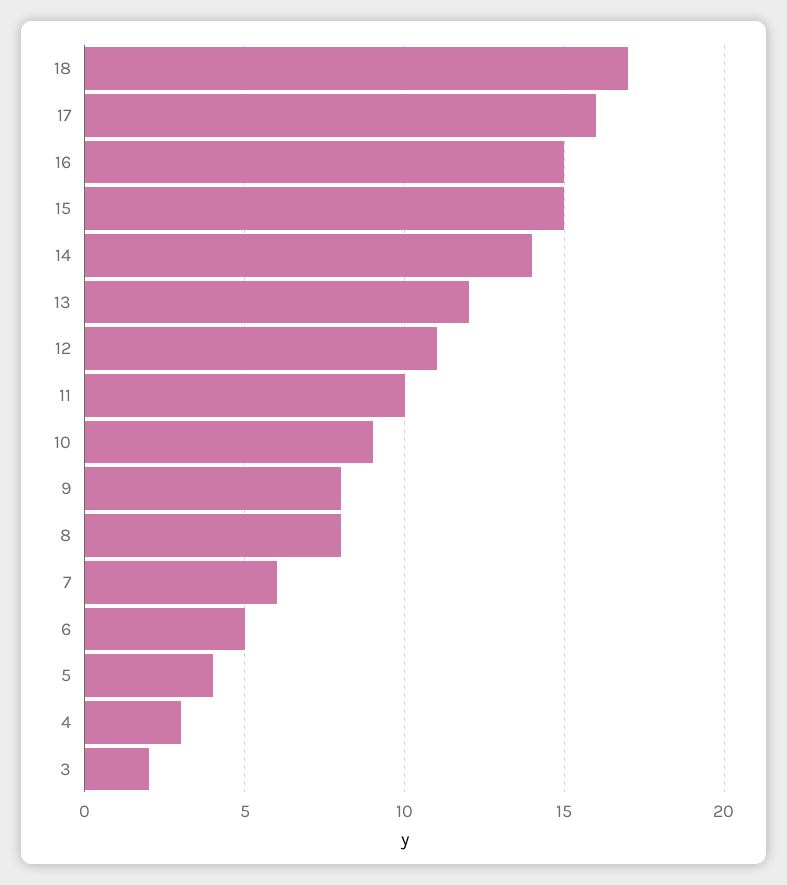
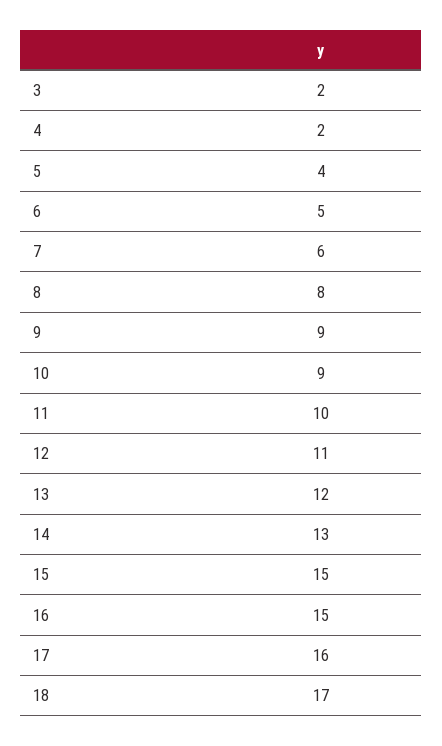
  {
    "18": 17,
    "17": 16,
    "16": 15,
    "15": 15,
-   "14": 14,
+   "14": 13,
    "13": 12,
    "12": 11,
    "11": 10,
    "10": 9,
-   "9": 8,
+   "9": 9,
    "8": 8,
    "7": 6,
    "6": 5,
    "5": 4,
-   "4": 3,
+   "4": 2,
    "3": 2
  }

